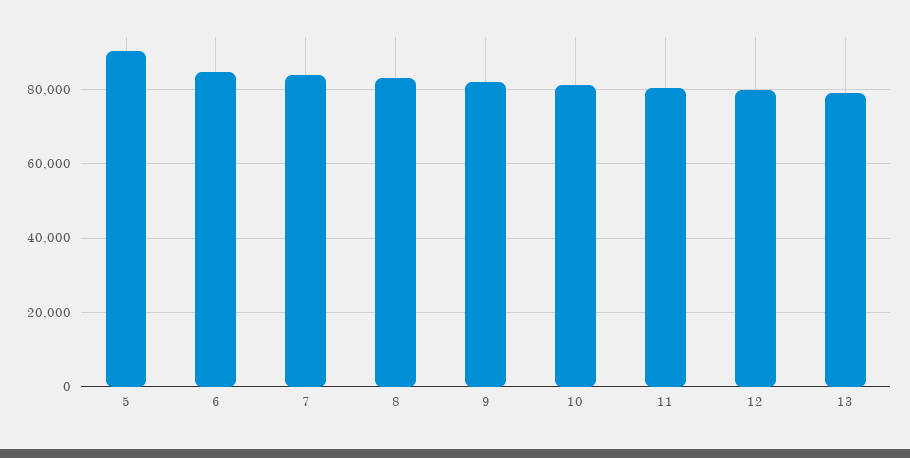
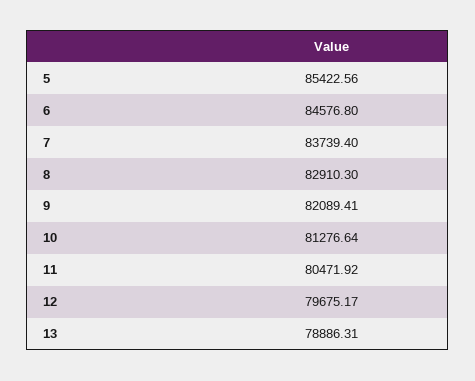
  {
-   "5": 90000,
+   "5": 85422.56,
    "6": 84576.8,
    "7": 83739.4,
    "8": 82910.3,
    "9": 82089.41,
    "10": 81276.64,
    "11": 80471.92,
    "12": 79675.17,
    "13": 78886.31
  }

